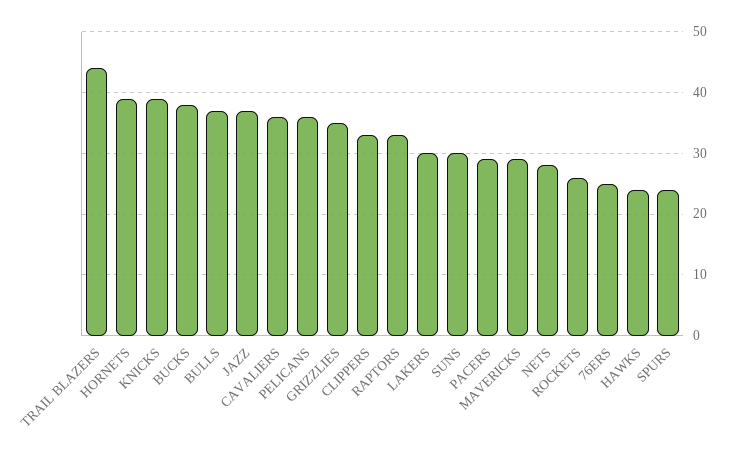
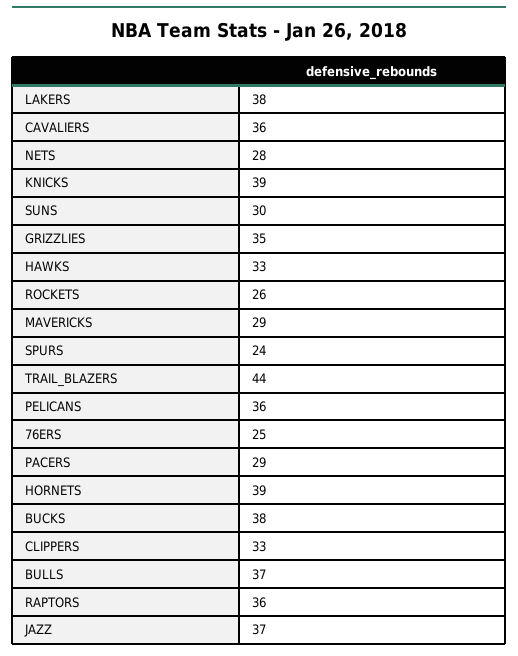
  {
    "TRAIL BLAZERS": 44,
    "HORNETS": 39,
    "KNICKS": 39,
    "BUCKS": 38,
    "BULLS": 37,
    "JAZZ": 37,
    "CAVALIERS": 36,
    "PELICANS": 36,
    "GRIZZLIES": 35,
    "CLIPPERS": 33,
-   "RAPTORS": 33,
+   "RAPTORS": 36,
-   "LAKERS": 30,
+   "LAKERS": 38,
    "SUNS": 30,
    "PACERS": 29,
    "MAVERICKS": 29,
    "NETS": 28,
    "ROCKETS": 26,
    "76ERS": 25,
-   "HAWKS": 24,
+   "HAWKS": 33,
    "SPURS": 24
  }

